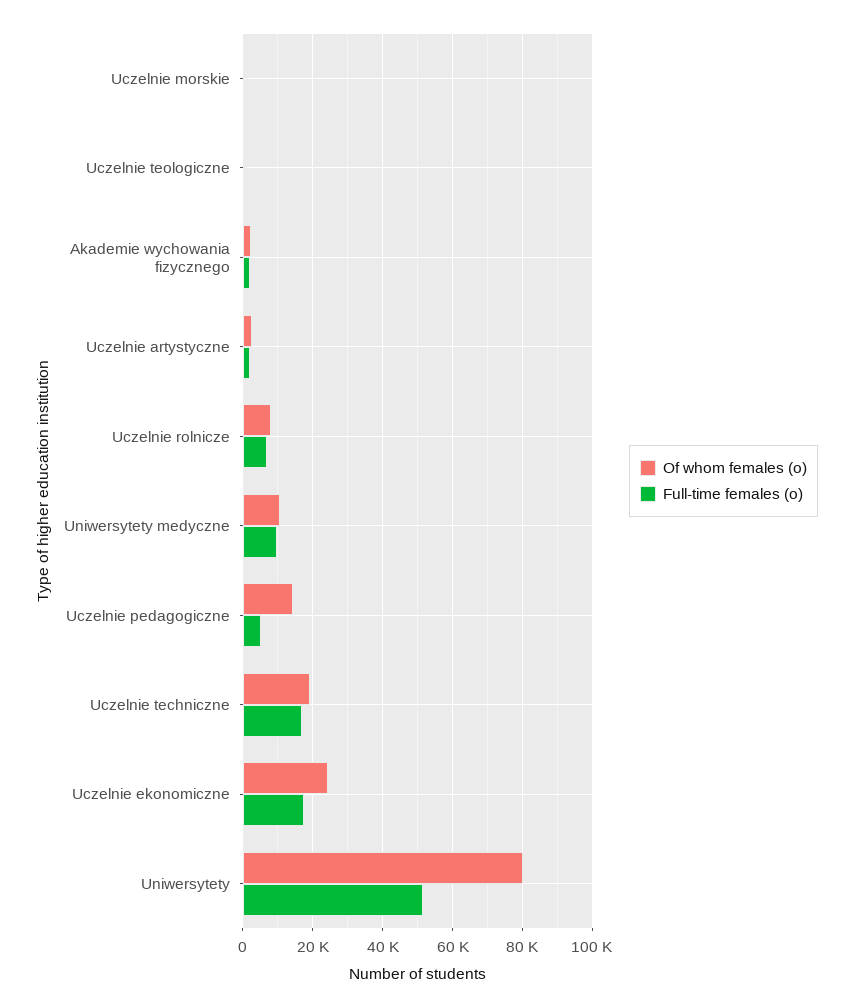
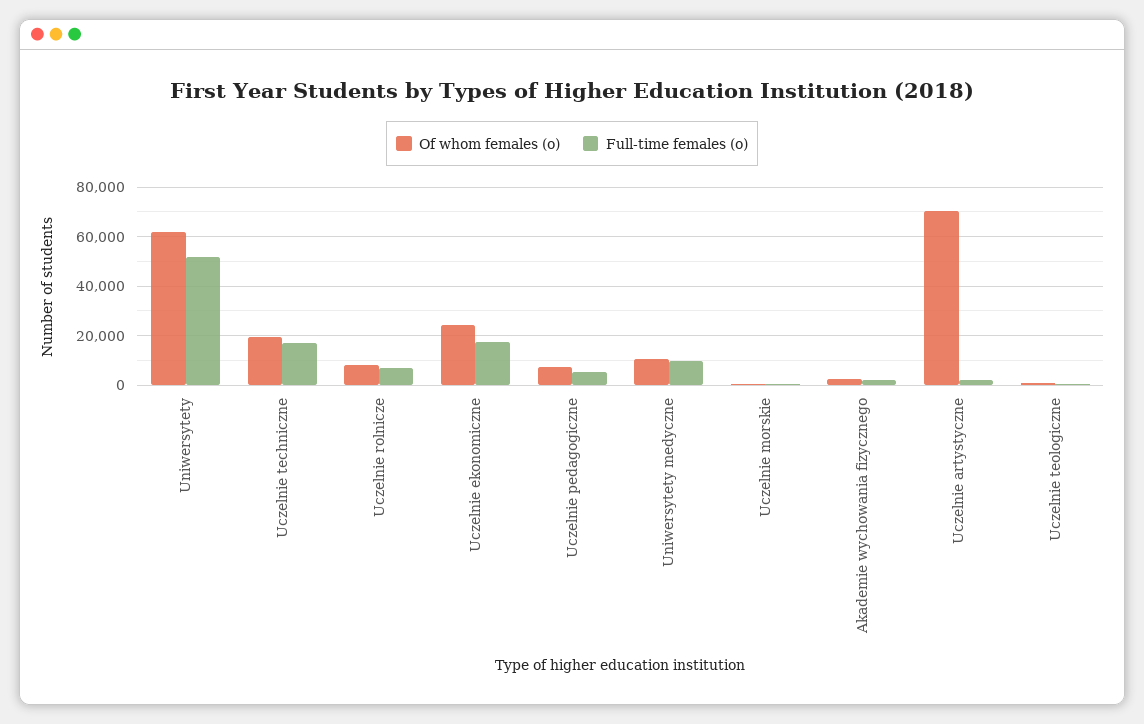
  {
    "Of whom females (o)": {
      "Uczelnie morskie": 0,
      "Uczelnie teologiczne": 0,
      "Akademie wychowania fizycznego": 2000,
-     "Uczelnie artystyczne": 2000,
+     "Uczelnie artystyczne": 70000,
      "Uczelnie rolnicze": 8000,
      "Uniwersytety medyczne": 10000,
-     "Uczelnie pedagogiczne": 14000,
+     "Uczelnie pedagogiczne": 7500,
      "Uczelnie techniczne": 20000,
      "Uczelnie ekonomiczne": 24000,
-     "Uniwersytety": 80000
+     "Uniwersytety": 62500
    },
    "Full-time females (o)": {
      "Uczelnie morskie": 0,
      "Uczelnie teologiczne": 0,
      "Akademie wychowania fizycznego": 2000,
      "Uczelnie artystyczne": 2000,
      "Uczelnie rolnicze": 6000,
      "Uniwersytety medyczne": 10000,
      "Uczelnie pedagogiczne": 6000,
      "Uczelnie techniczne": 16000,
      "Uczelnie ekonomiczne": 18000,
      "Uniwersytety": 52000
    }
  }

